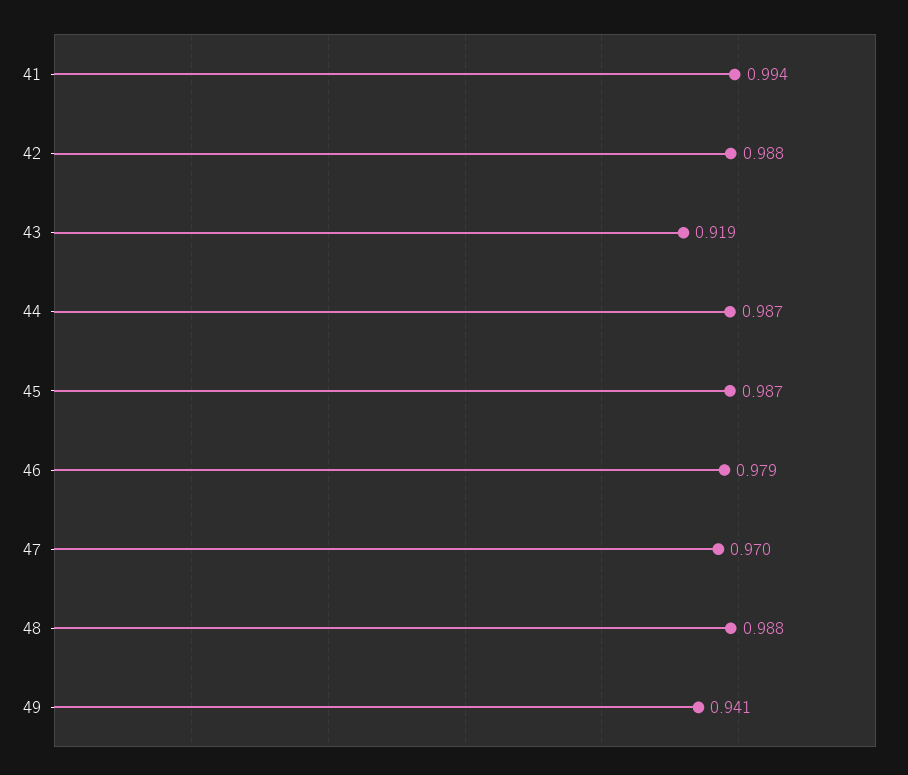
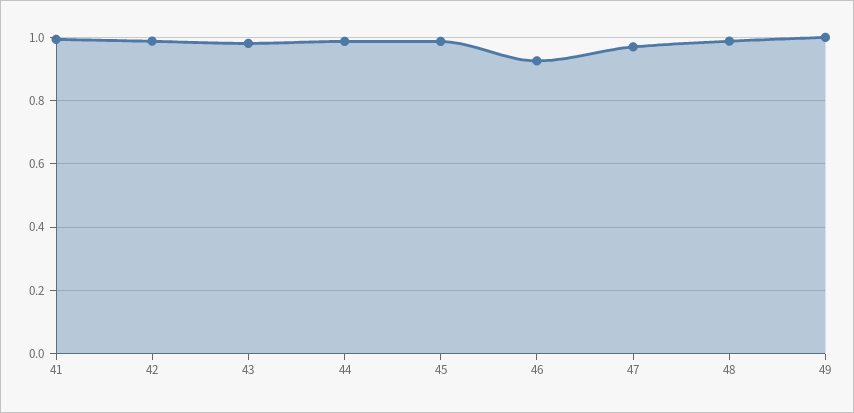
  {
    "41": 0.994,
    "42": 0.988,
-   "43": 0.919,
+   "43": 0.98,
    "44": 0.987,
    "45": 0.987,
-   "46": 0.979,
+   "46": 0.92,
    "47": 0.97,
    "48": 0.988,
-   "49": 0.941
+   "49": 1
  }

